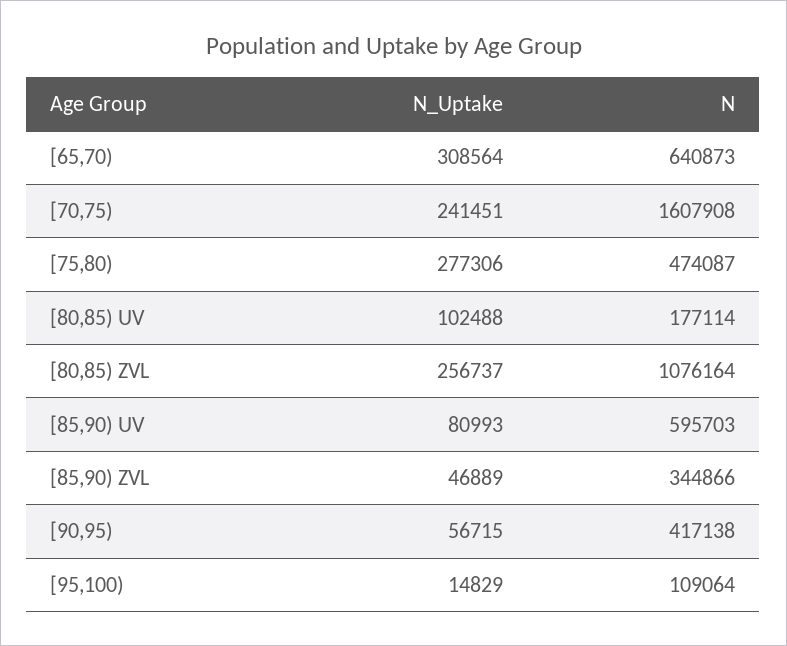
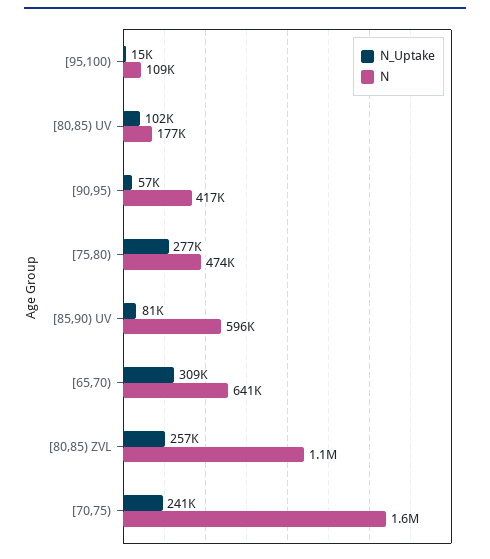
  {
    "N_Uptake": {
      "[65,70)": 308564,
      "[70,75)": 241451,
      "[75,80)": 277306,
      "[80,85) UV": 102488,
      "[80,85) ZVL": 256737,
      "[85,90) UV": 80993,
-     "[85,90) ZVL": 46889,
      "[90,95)": 56715,
      "[95,100)": 14829
    },
    "N": {
      "[65,70)": 640873,
      "[70,75)": 1607908,
      "[75,80)": 474087,
      "[80,85) UV": 177114,
      "[80,85) ZVL": 1076164,
      "[85,90) UV": 595703,
-     "[85,90) ZVL": 344866,
      "[90,95)": 417138,
      "[95,100)": 109064
    }
  }

